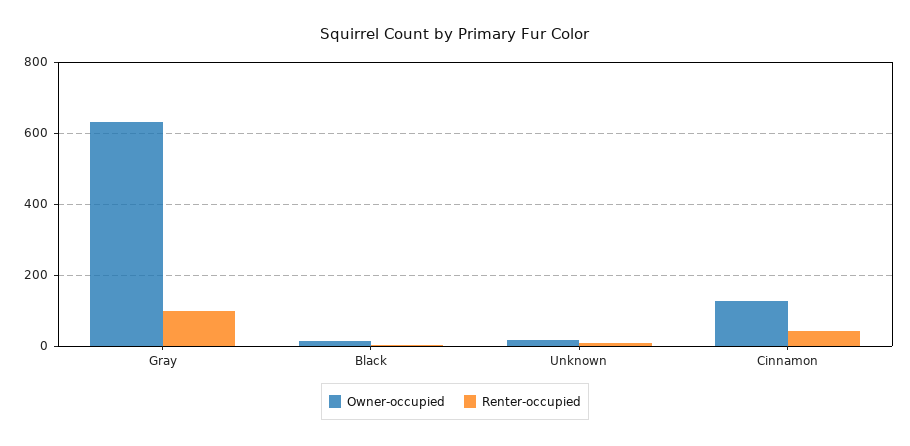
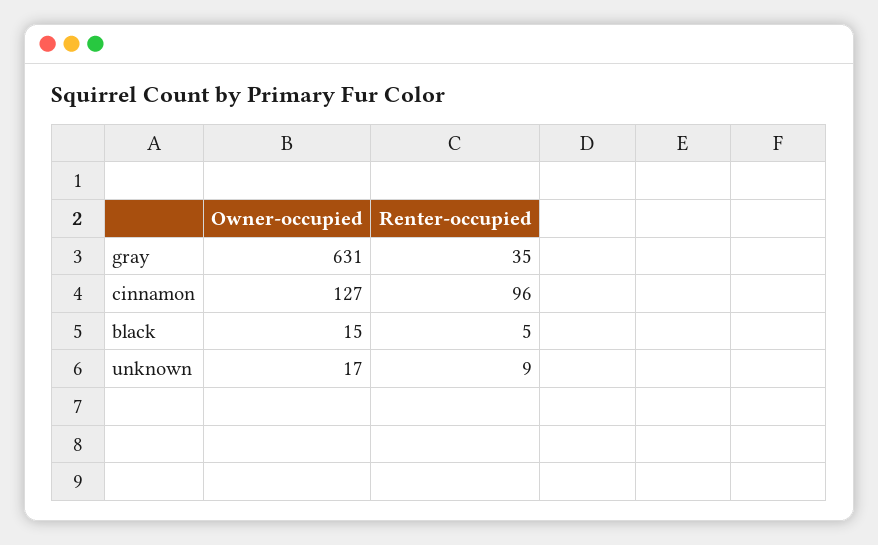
  {
    "Owner-occupied": {
      "Gray": 631,
      "Black": 15,
      "Unknown": 17,
      "Cinnamon": 127
    },
    "Renter-occupied": {
-     "Gray": 100,
+     "Gray": 35,
      "Black": 5,
      "Unknown": 9,
-     "Cinnamon": 40
+     "Cinnamon": 96
    }
  }

